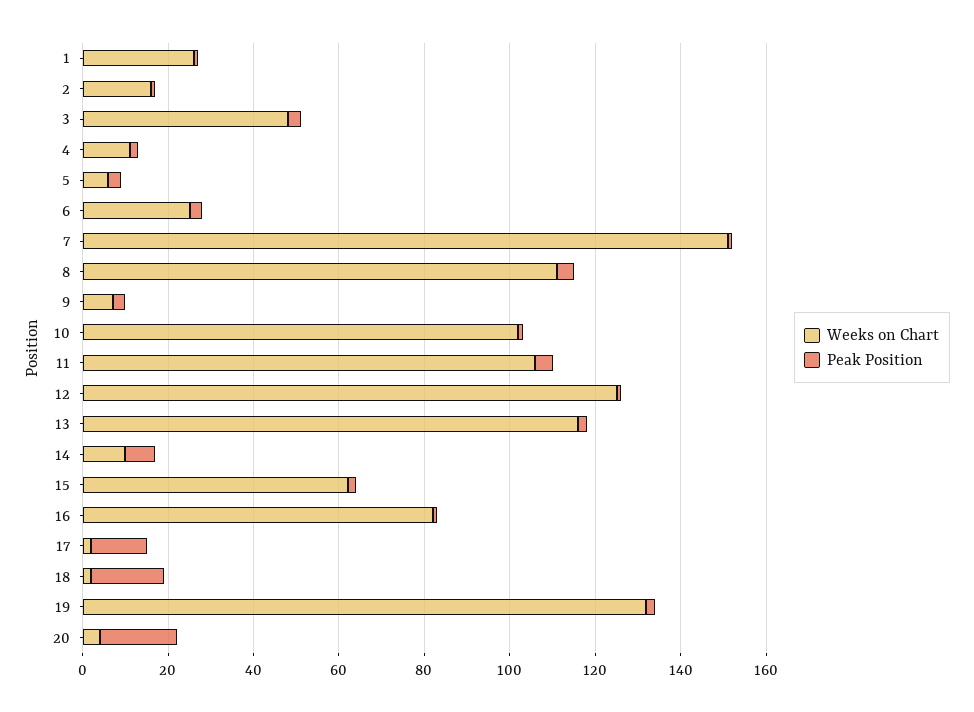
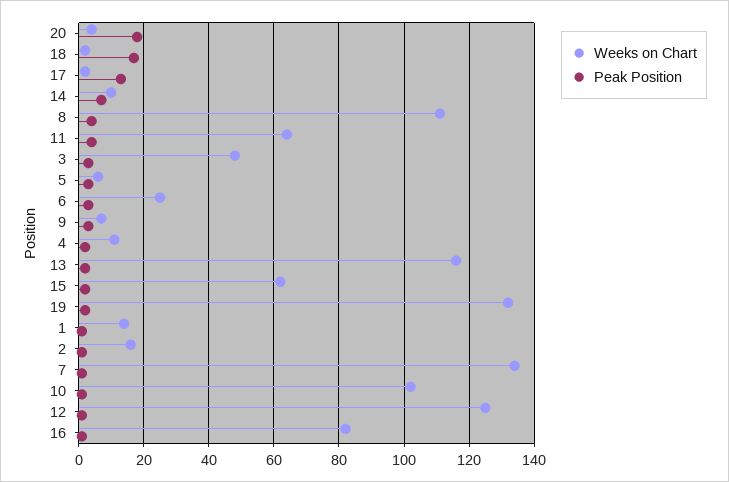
  {
    "Weeks on Chart": {
-     "1": 25,
+     "1": 15,
      "2": 15,
      "3": 50,
      "4": 10,
      "5": 5,
      "6": 25,
-     "7": 150,
+     "7": 135,
      "8": 110,
      "9": 5,
      "10": 100,
-     "11": 105,
+     "11": 65,
      "12": 125,
      "13": 115,
      "14": 10,
      "15": 60,
      "16": 80,
      "17": 0,
      "18": 0,
      "19": 130,
      "20": 5
    },
    "Peak Position": {
      "1": 0,
      "2": 0,
      "3": 5,
      "4": 0,
      "5": 5,
      "6": 5,
      "7": 0,
      "8": 5,
      "9": 5,
      "10": 0,
      "11": 5,
      "12": 0,
      "13": 0,
      "14": 5,
      "15": 0,
      "16": 0,
      "17": 15,
      "18": 15,
      "19": 0,
      "20": 20
    }
  }

